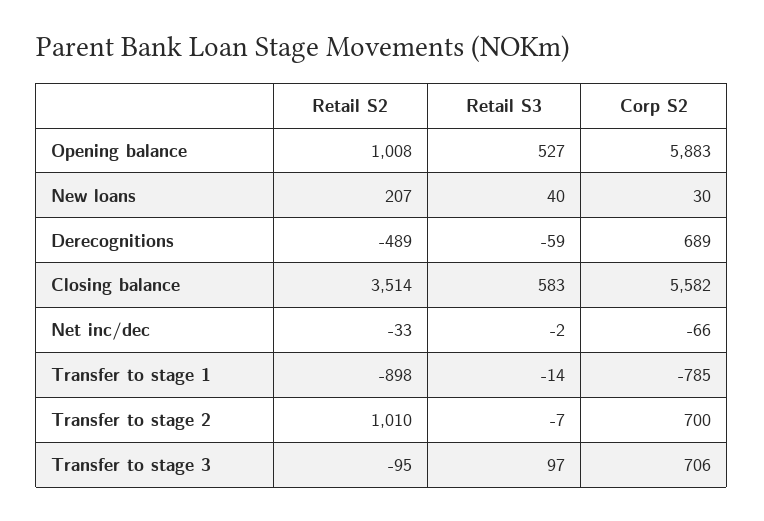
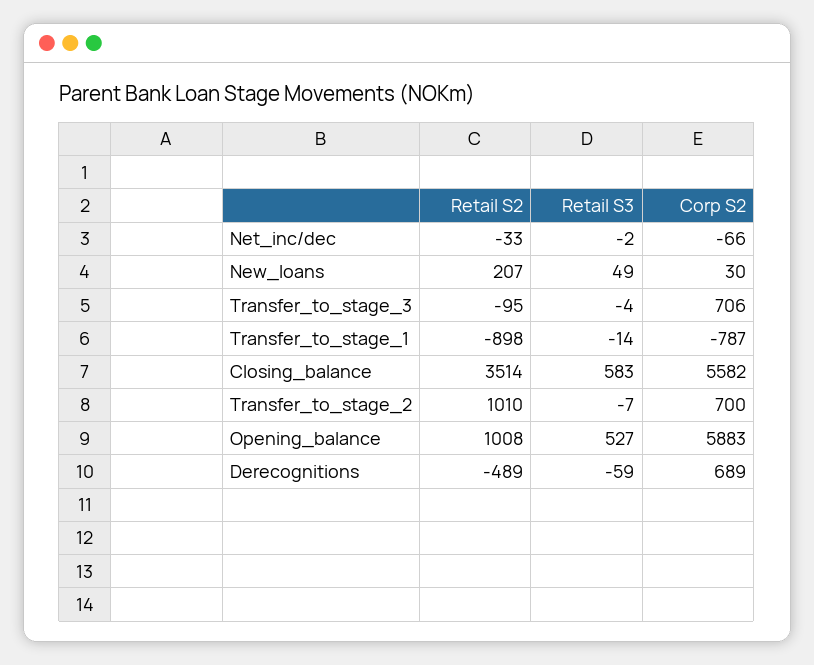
  {
    "Retail S2": {
      "Opening balance": 1008,
      "New loans": 207,
      "Derecognitions": -489,
      "Closing balance": 3514,
      "Net inc/dec": -33,
      "Transfer to stage 1": -898,
      "Transfer to stage 2": 1010,
      "Transfer to stage 3": -95
    },
    "Retail S3": {
      "Opening balance": 527,
-     "New loans": 40,
+     "New loans": 49,
      "Derecognitions": -59,
      "Closing balance": 583,
      "Net inc/dec": -2,
      "Transfer to stage 1": -14,
      "Transfer to stage 2": -7,
-     "Transfer to stage 3": 97
+     "Transfer to stage 3": -4
    },
    "Corp S2": {
      "Opening balance": 5883,
      "New loans": 30,
      "Derecognitions": 689,
      "Closing balance": 5582,
      "Net inc/dec": -66,
-     "Transfer to stage 1": -785,
+     "Transfer to stage 1": -787,
      "Transfer to stage 2": 700,
      "Transfer to stage 3": 706
    }
  }

